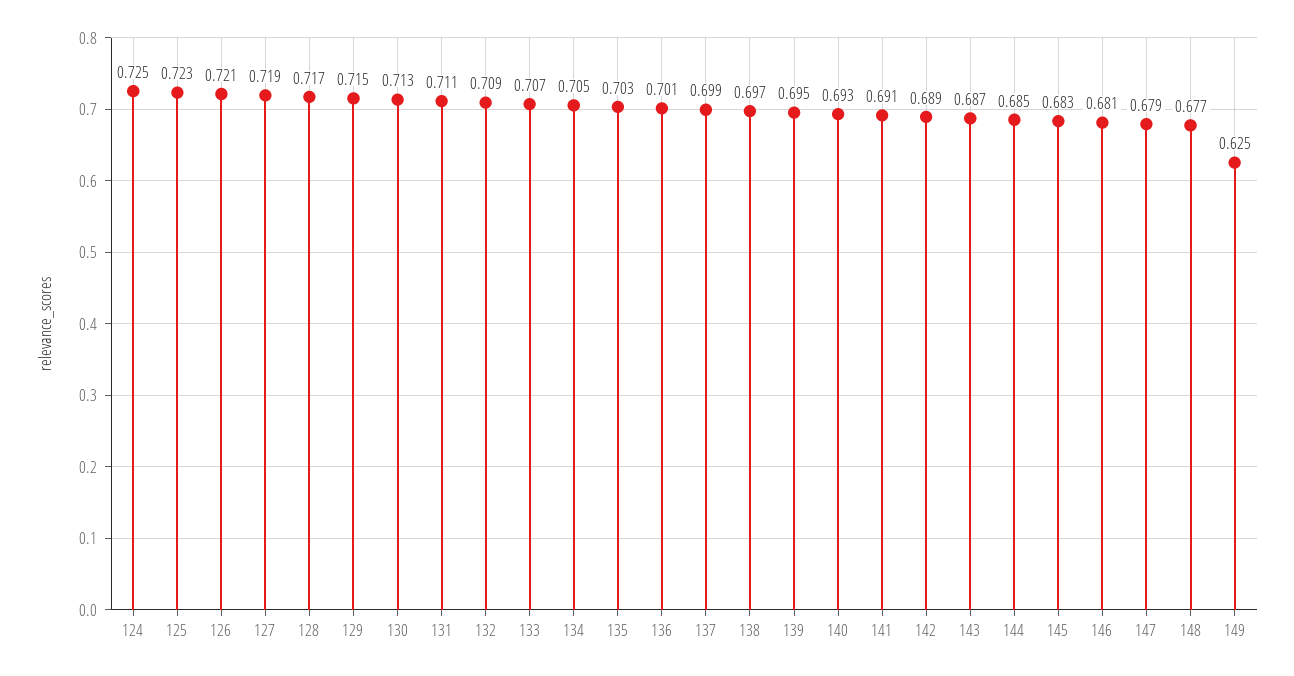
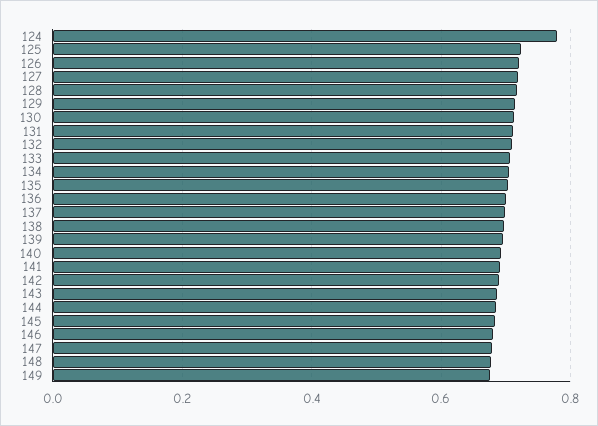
  {
-   "124": 0.725,
+   "124": 0.78,
    "125": 0.723,
    "126": 0.721,
    "127": 0.719,
    "128": 0.717,
    "129": 0.715,
    "130": 0.713,
    "131": 0.711,
    "132": 0.709,
    "133": 0.707,
    "134": 0.705,
    "135": 0.703,
    "136": 0.701,
    "137": 0.699,
    "138": 0.697,
    "139": 0.695,
    "140": 0.693,
    "141": 0.691,
    "142": 0.689,
    "143": 0.687,
    "144": 0.685,
    "145": 0.683,
    "146": 0.681,
    "147": 0.679,
    "148": 0.677,
-   "149": 0.625
+   "149": 0.68
  }

